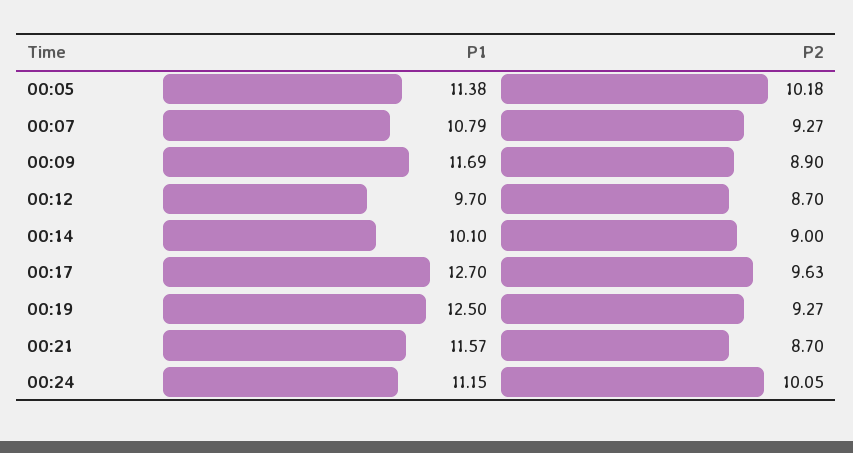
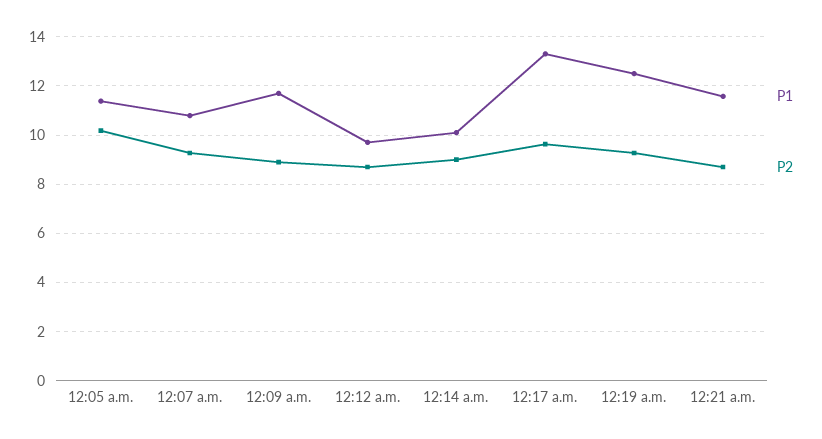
  {
    "P1": {
      "00:05": 11.38,
      "00:07": 10.79,
      "00:09": 11.69,
      "00:12": 9.7,
      "00:14": 10.1,
-     "00:17": 12.7,
+     "00:17": 13.25,
      "00:19": 12.5,
-     "00:21": 11.57,
+     "00:21": 11.57
-     "00:24": 11.15
    },
    "P2": {
      "00:05": 10.18,
      "00:07": 9.27,
      "00:09": 8.9,
      "00:12": 8.7,
      "00:14": 9,
      "00:17": 9.63,
      "00:19": 9.27,
-     "00:21": 8.7,
+     "00:21": 8.7
-     "00:24": 10.05
    }
  }

